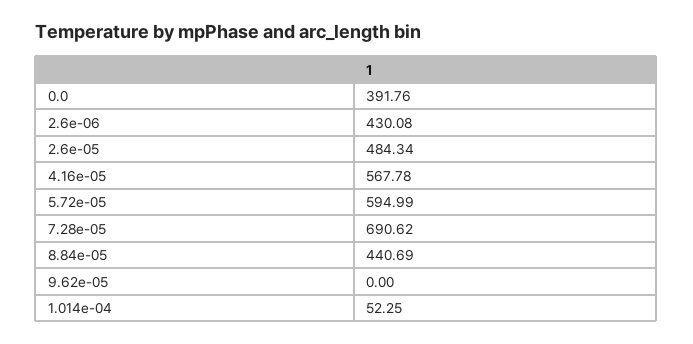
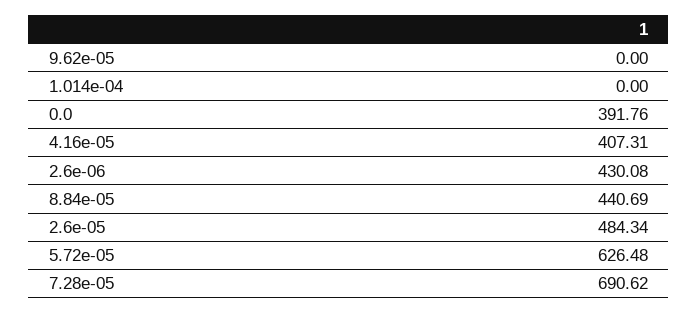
  {
    "0.0": 391.76,
    "2.6e-06": 430.08,
    "2.6e-05": 484.34,
-   "4.16e-05": 567.78,
+   "4.16e-05": 407.31,
-   "5.72e-05": 594.99,
+   "5.72e-05": 626.48,
    "7.28e-05": 690.62,
    "8.84e-05": 440.69,
    "9.62e-05": 0,
-   "1.014e-04": 52.25
+   "1.014e-04": 0
  }

